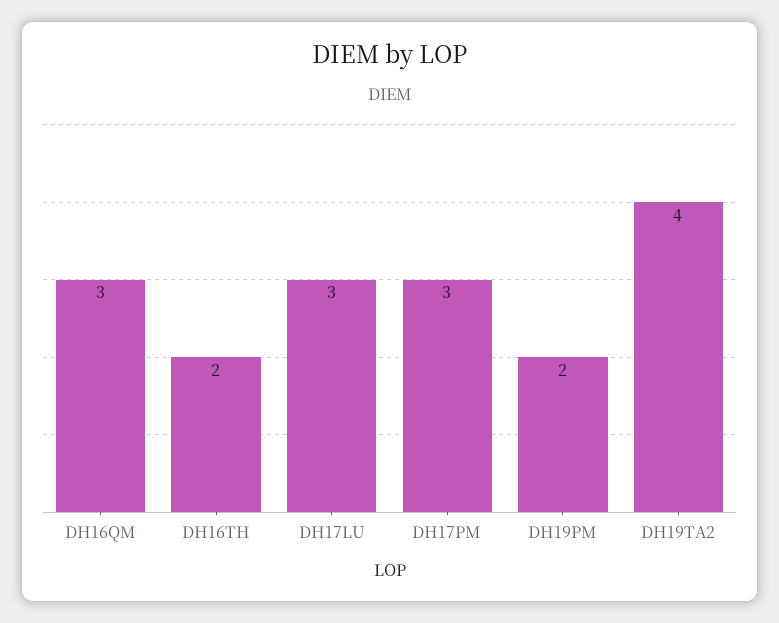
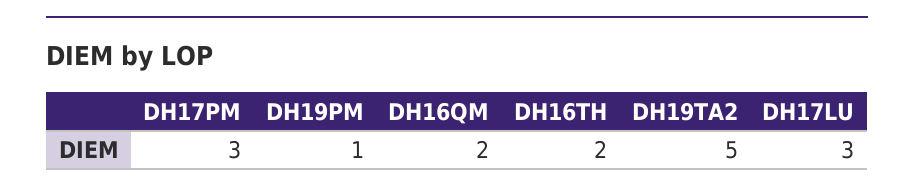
  {
-   "DH16QM": 3,
+   "DH16QM": 2,
    "DH16TH": 2,
    "DH17LU": 3,
    "DH17PM": 3,
-   "DH19PM": 2,
+   "DH19PM": 1,
-   "DH19TA2": 4
+   "DH19TA2": 5
  }

